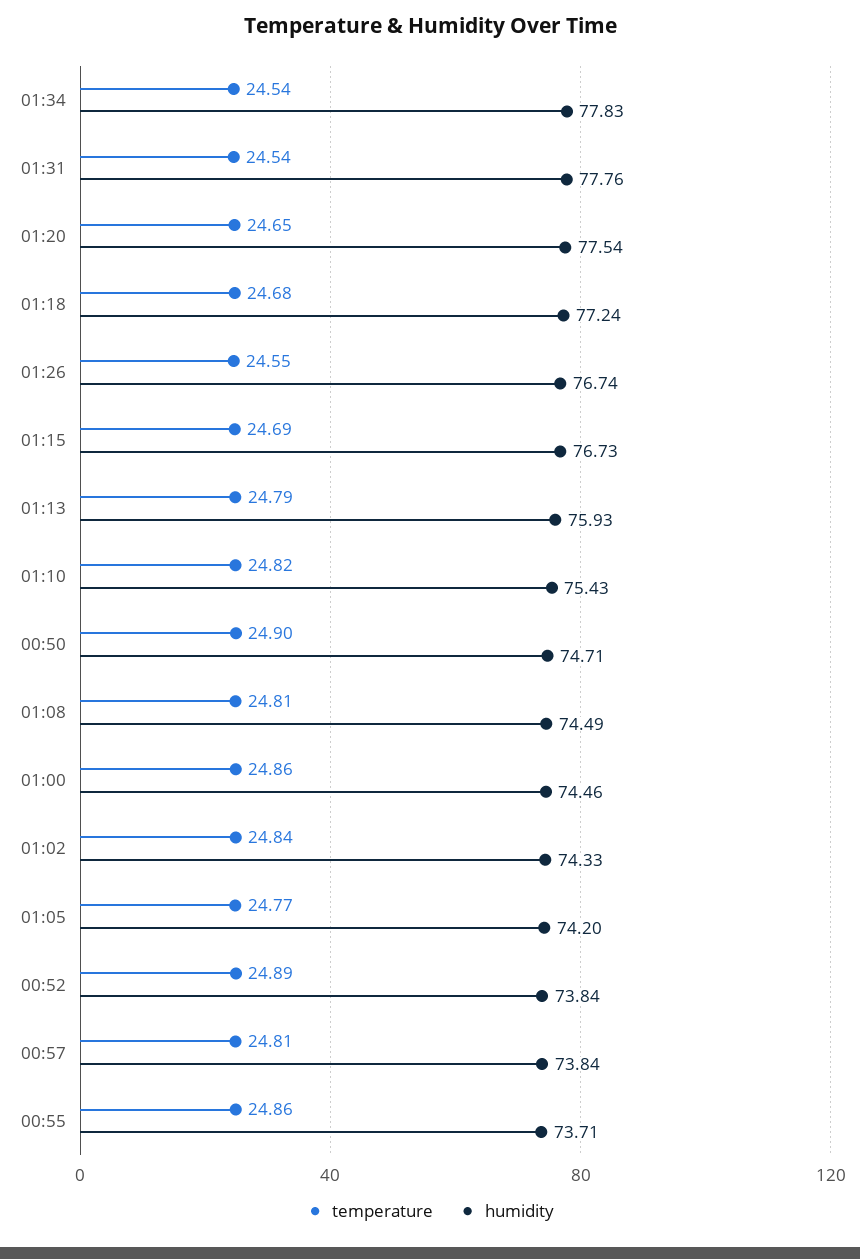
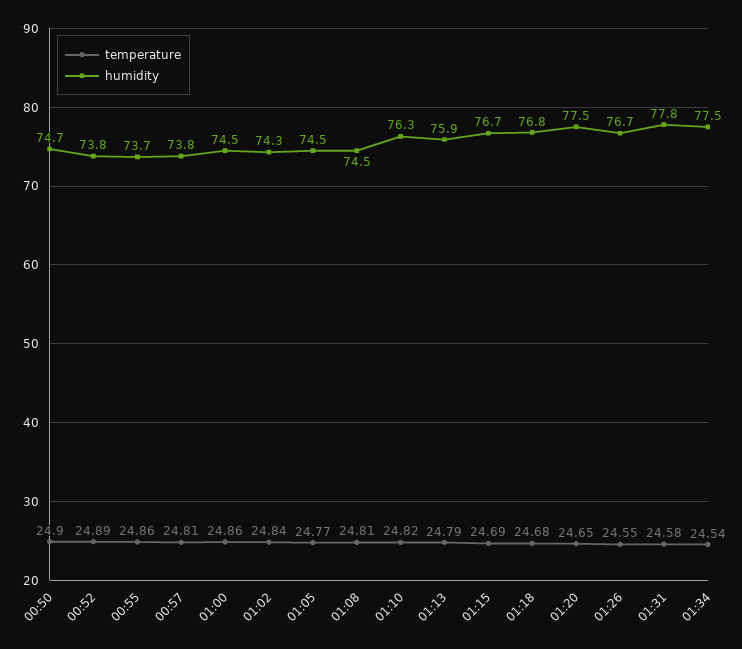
  {
    "temperature": {
      "01:34": 24.54,
-     "01:31": 24.54,
+     "01:31": 24.58,
      "01:20": 24.65,
      "01:18": 24.68,
      "01:26": 24.55,
      "01:15": 24.69,
      "01:13": 24.79,
      "01:10": 24.82,
      "00:50": 24.9,
      "01:08": 24.81,
      "01:00": 24.86,
      "01:02": 24.84,
      "01:05": 24.77,
      "00:52": 24.89,
      "00:57": 24.81,
      "00:55": 24.86
    },
    "humidity": {
-     "01:34": 77.83,
+     "01:34": 77.5,
      "01:31": 77.76,
      "01:20": 77.54,
-     "01:18": 77.24,
+     "01:18": 76.8,
      "01:26": 76.74,
      "01:15": 76.73,
      "01:13": 75.93,
-     "01:10": 75.43,
+     "01:10": 76.3,
      "00:50": 74.71,
      "01:08": 74.49,
      "01:00": 74.46,
      "01:02": 74.33,
-     "01:05": 74.2,
+     "01:05": 74.5,
      "00:52": 73.84,
      "00:57": 73.84,
      "00:55": 73.71
    }
  }

